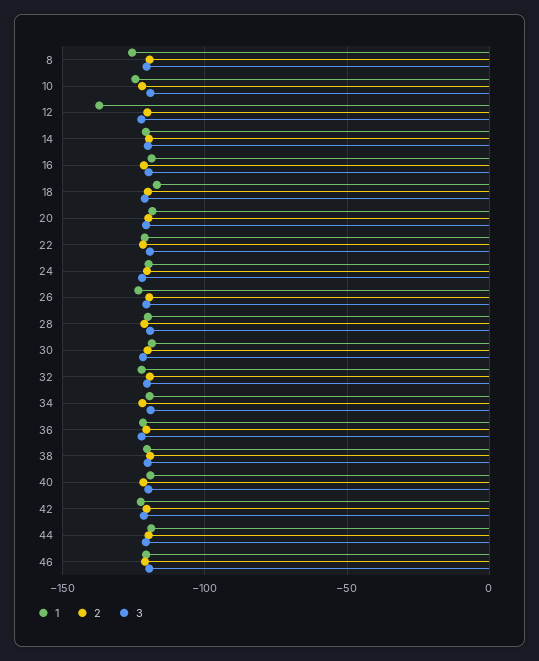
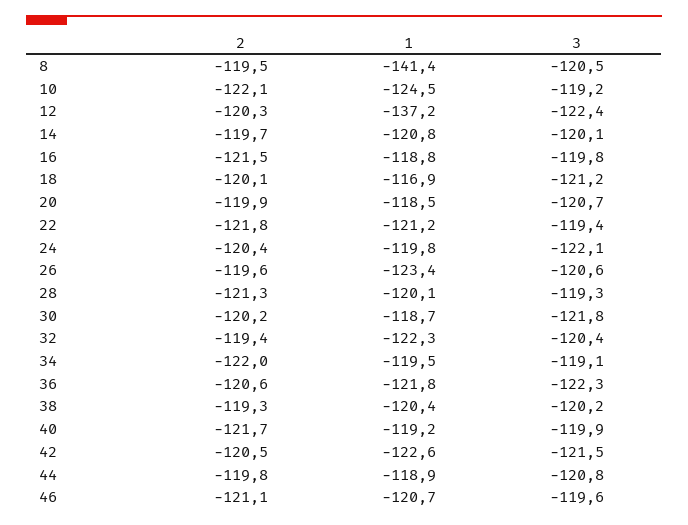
  {
    "1": {
-     "8": -125,
+     "8": -141.4,
      "10": -124.5,
      "12": -137.2,
      "14": -120.8,
      "16": -118.8,
      "18": -116.9,
      "20": -118.5,
      "22": -121.2,
      "24": -119.8,
      "26": -123.4,
      "28": -120.1,
      "30": -118.7,
      "32": -122.3,
      "34": -119.5,
      "36": -121.8,
      "38": -120.4,
      "40": -119.2,
      "42": -122.6,
      "44": -118.9,
      "46": -120.7
    },
    "2": {
      "8": -119.5,
      "10": -122.1,
      "12": -120.3,
      "14": -119.7,
      "16": -121.5,
      "18": -120.1,
      "20": -119.9,
      "22": -121.8,
      "24": -120.4,
      "26": -119.6,
      "28": -121.3,
      "30": -120.2,
      "32": -119.4,
      "34": -122,
      "36": -120.6,
      "38": -119.3,
      "40": -121.7,
      "42": -120.5,
      "44": -119.8,
      "46": -121.1
    },
    "3": {
      "8": -120.5,
      "10": -119.2,
      "12": -122.4,
      "14": -120.1,
      "16": -119.8,
      "18": -121.2,
      "20": -120.7,
      "22": -119.4,
      "24": -122.1,
      "26": -120.6,
      "28": -119.3,
      "30": -121.8,
      "32": -120.4,
      "34": -119.1,
      "36": -122.3,
      "38": -120.2,
      "40": -119.9,
      "42": -121.5,
      "44": -120.8,
      "46": -119.6
    }
  }

